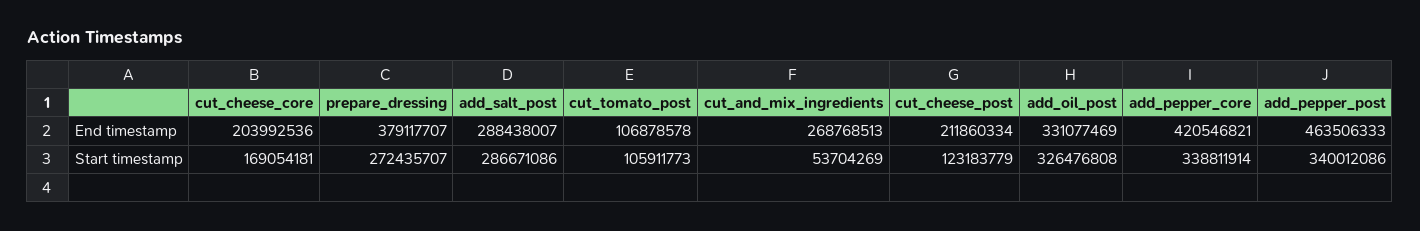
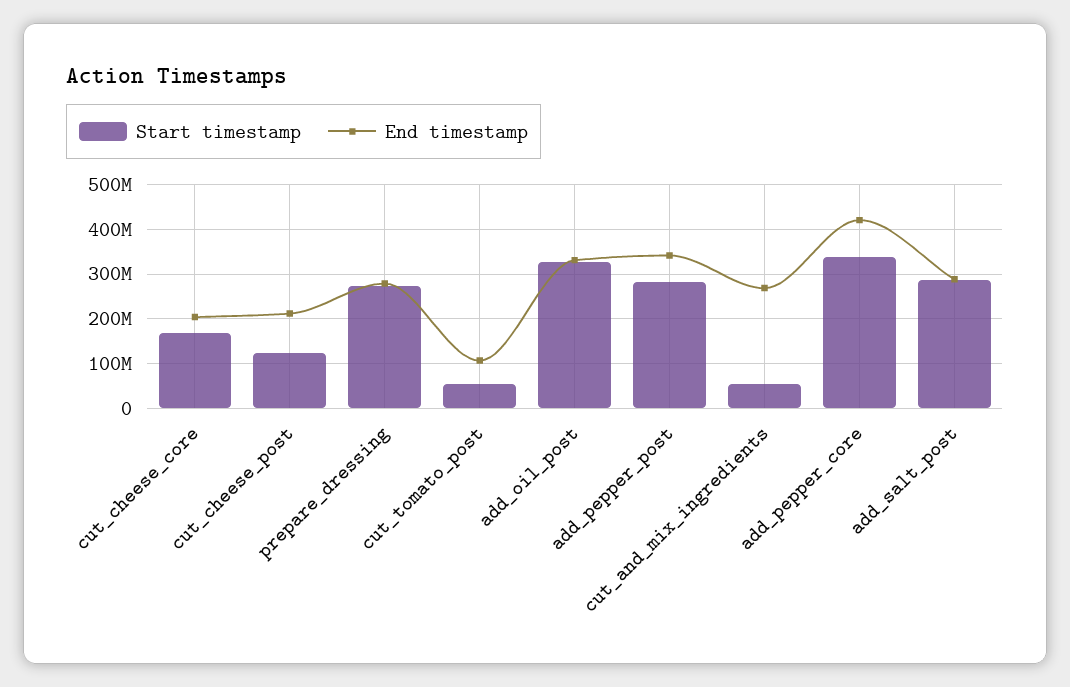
  {
    "End timestamp": {
      "cut_cheese_core": 203992536,
-     "prepare_dressing": 379117707,
+     "prepare_dressing": 280000000,
      "add_salt_post": 288438007,
      "cut_tomato_post": 106878578,
      "cut_and_mix_ingredients": 268768513,
      "cut_cheese_post": 211860334,
      "add_oil_post": 331077469,
      "add_pepper_core": 420546821,
-     "add_pepper_post": 463506333
+     "add_pepper_post": 340000000
    },
    "Start timestamp": {
      "cut_cheese_core": 169054181,
      "prepare_dressing": 272435707,
      "add_salt_post": 286671086,
-     "cut_tomato_post": 105911773,
+     "cut_tomato_post": 60000000,
      "cut_and_mix_ingredients": 53704269,
      "cut_cheese_post": 123183779,
      "add_oil_post": 326476808,
      "add_pepper_core": 338811914,
-     "add_pepper_post": 340012086
+     "add_pepper_post": 280000000
    }
  }

